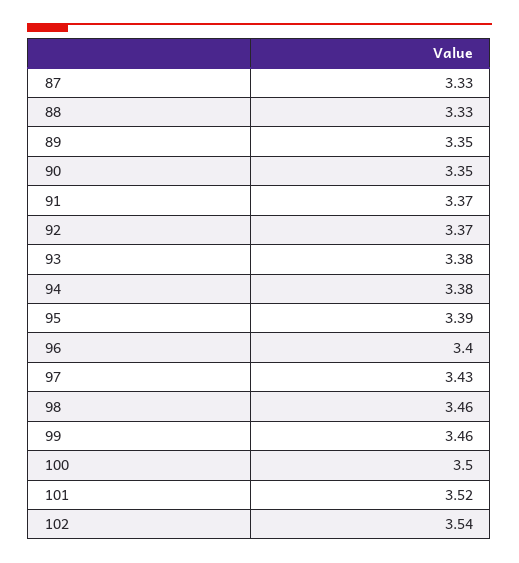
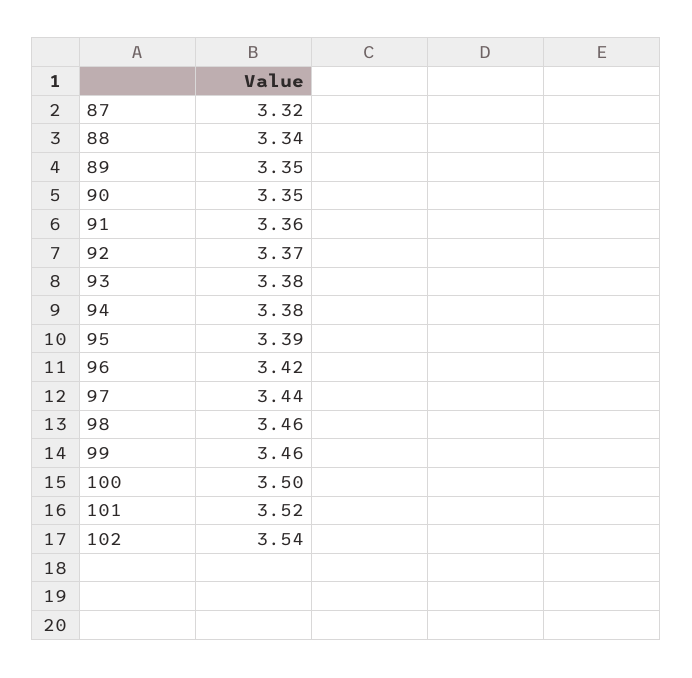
  {
-   "87": 3.33,
+   "87": 3.32,
-   "88": 3.33,
+   "88": 3.34,
    "89": 3.35,
    "90": 3.35,
-   "91": 3.37,
+   "91": 3.36,
    "92": 3.37,
    "93": 3.38,
    "94": 3.38,
    "95": 3.39,
-   "96": 3.4,
+   "96": 3.42,
-   "97": 3.43,
+   "97": 3.44,
    "98": 3.46,
    "99": 3.46,
    "100": 3.5,
    "101": 3.52,
    "102": 3.54
  }

